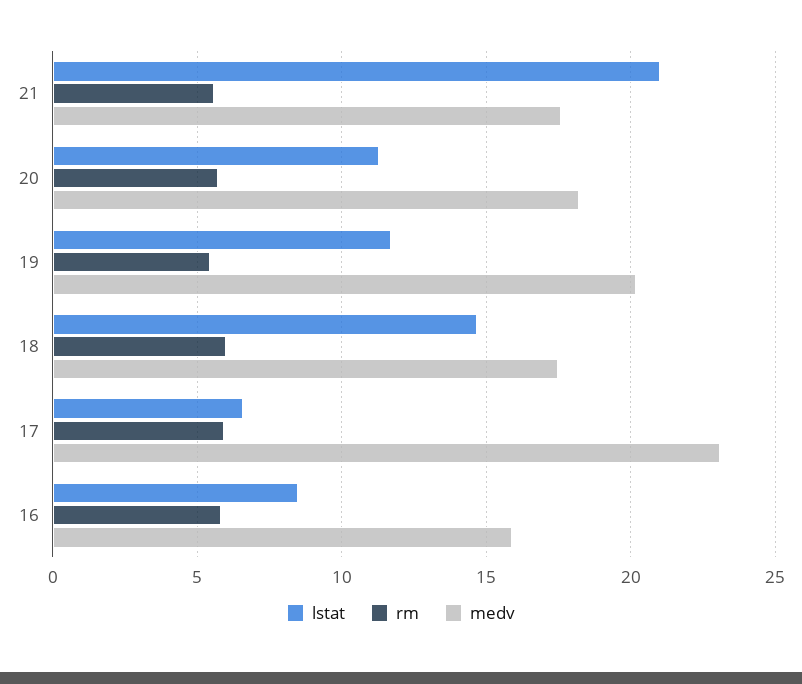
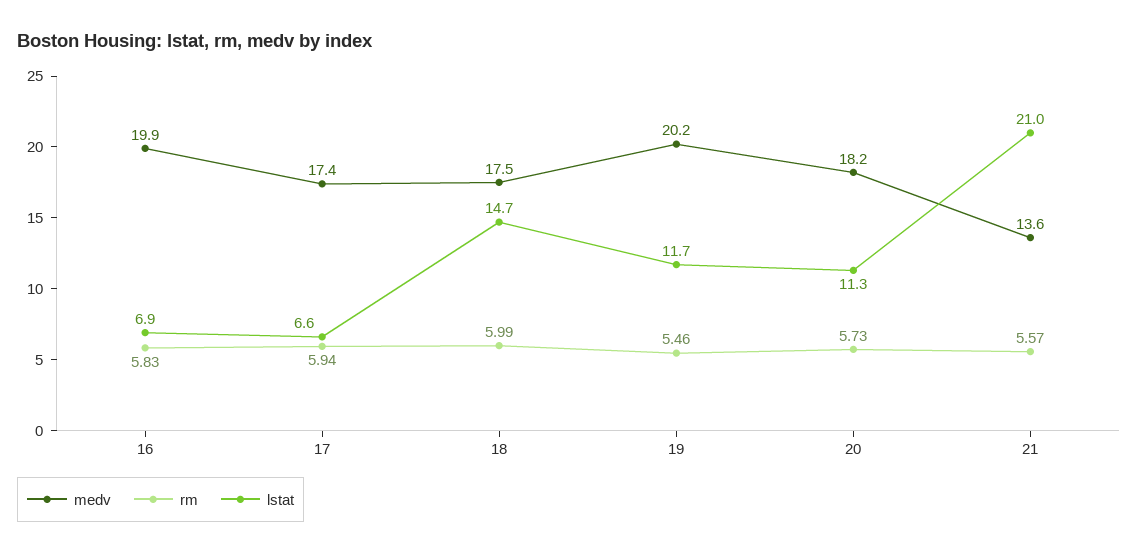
  {
    "lstat": {
      "21": 21,
      "20": 11.3,
      "19": 11.7,
      "18": 14.7,
      "17": 6.6,
-     "16": 8.5
+     "16": 6.9
    },
    "rm": {
      "21": 5.57,
      "20": 5.73,
      "19": 5.46,
      "18": 5.99,
      "17": 5.94,
      "16": 5.83
    },
    "medv": {
-     "21": 17.5,
+     "21": 13.6,
      "20": 18.2,
      "19": 20.2,
      "18": 17.5,
-     "17": 23,
+     "17": 17.4,
-     "16": 16
+     "16": 19.9
    }
  }

